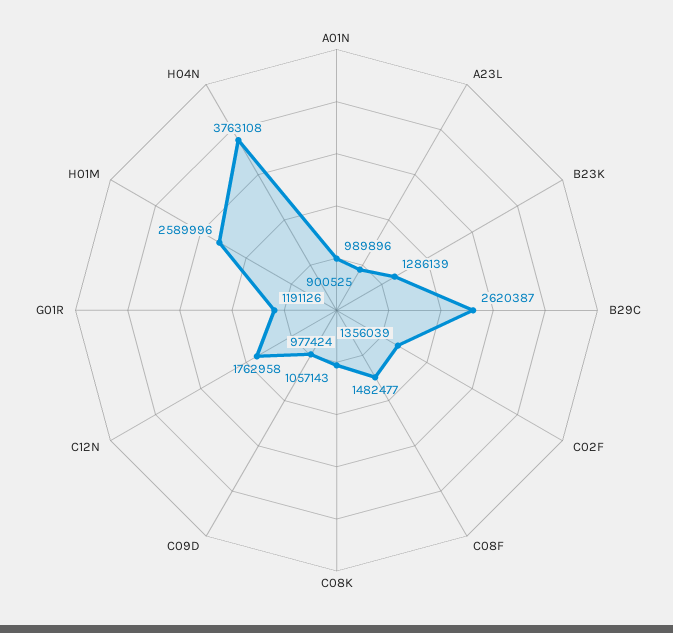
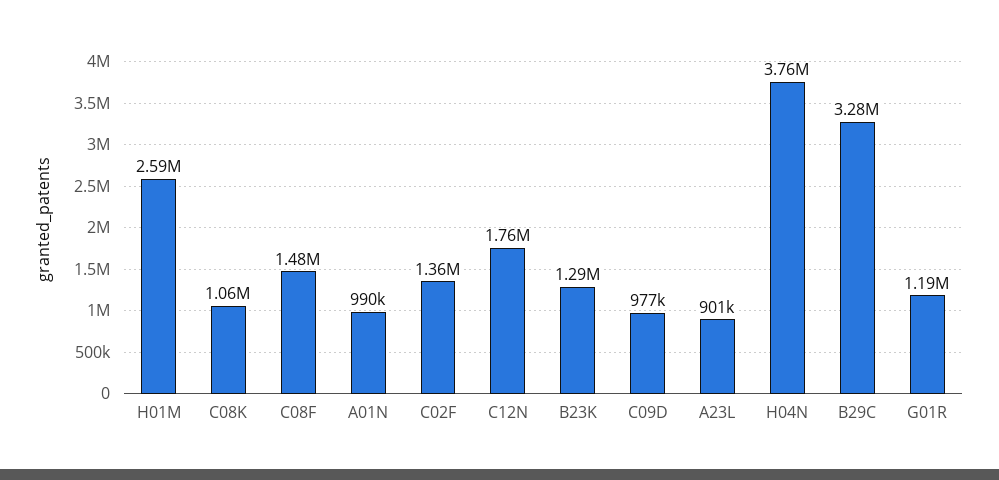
  {
    "A01N": 989896,
    "A23L": 900525,
    "B23K": 1286139,
-   "B29C": 2620387,
+   "B29C": 3280000,
    "C02F": 1356039,
    "C08F": 1482477,
    "C08K": 1057143,
    "C09D": 977424,
    "C12N": 1762958,
    "G01R": 1191126,
    "H01M": 2589996,
    "H04N": 3763108
  }

